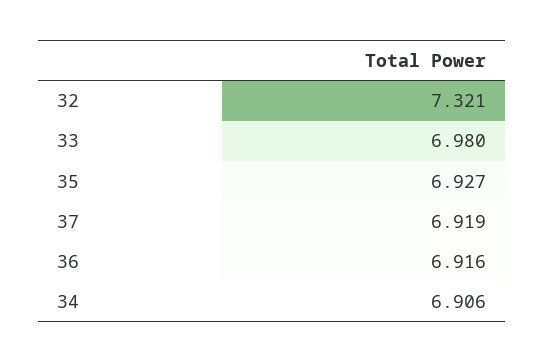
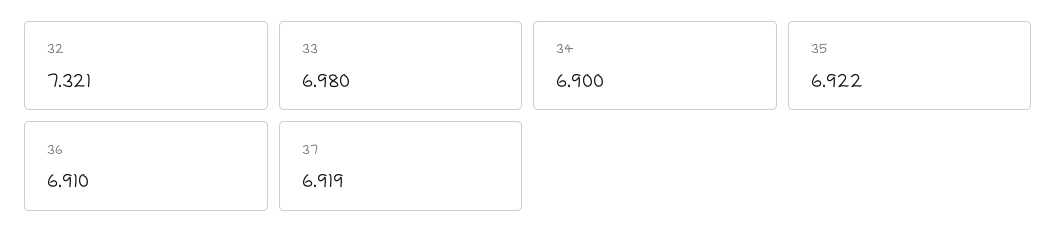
  {
    "32": 7.321,
    "33": 6.98,
-   "35": 6.927,
+   "35": 6.922,
    "37": 6.919,
-   "36": 6.916,
+   "36": 6.91,
-   "34": 6.906
+   "34": 6.9
  }

